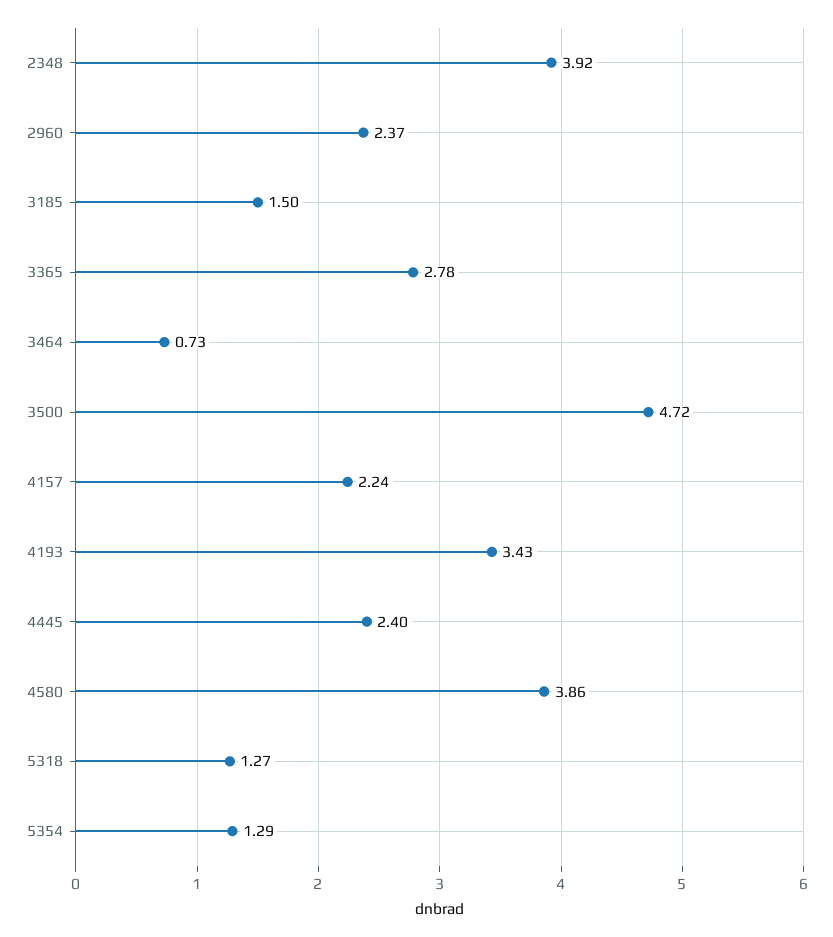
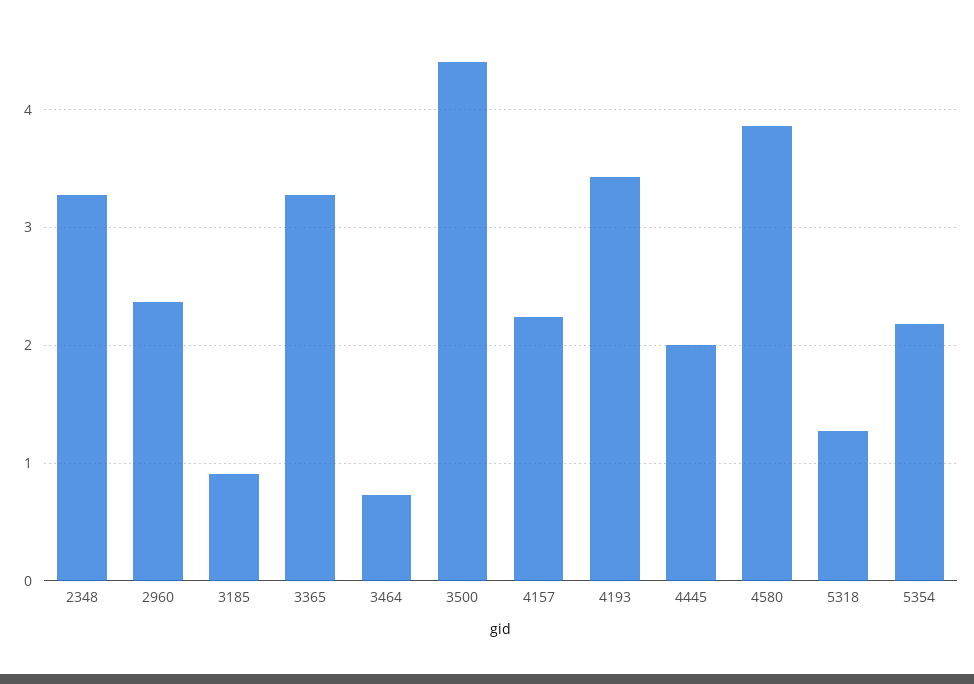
  {
-   "2348": 3.92,
+   "2348": 3.3,
    "2960": 2.37,
-   "3185": 1.5,
+   "3185": 0.9,
-   "3365": 2.78,
+   "3365": 3.3,
    "3464": 0.73,
-   "3500": 4.72,
+   "3500": 4.4,
    "4157": 2.24,
    "4193": 3.43,
-   "4445": 2.4,
+   "4445": 2,
    "4580": 3.86,
    "5318": 1.27,
-   "5354": 1.29
+   "5354": 2.2
  }

